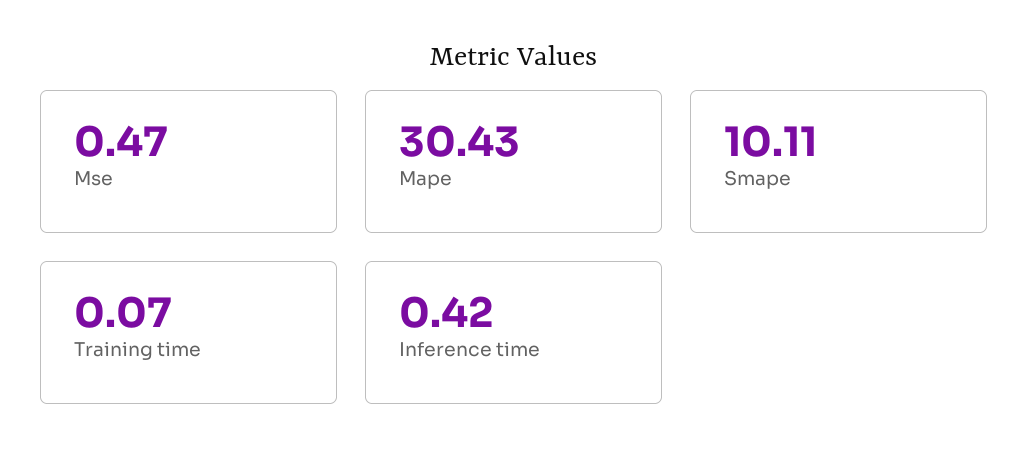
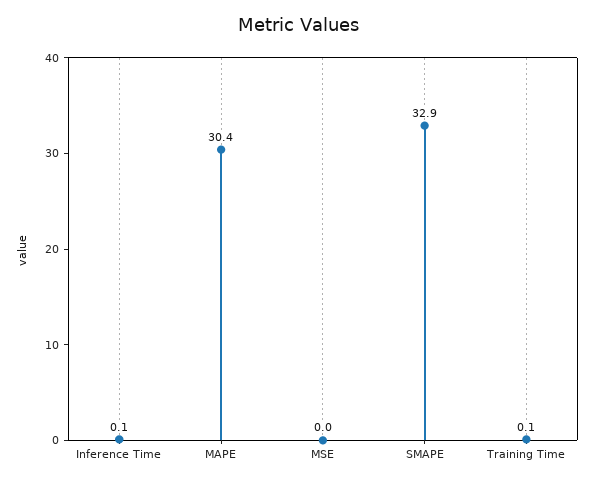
  {
-   "Mse": 0.47,
+   "Mse": 0,
    "Mape": 30.43,
-   "Smape": 10.11,
+   "Smape": 32.9,
    "Training time": 0.07,
-   "Inference time": 0.42
+   "Inference time": 0.1
  }

